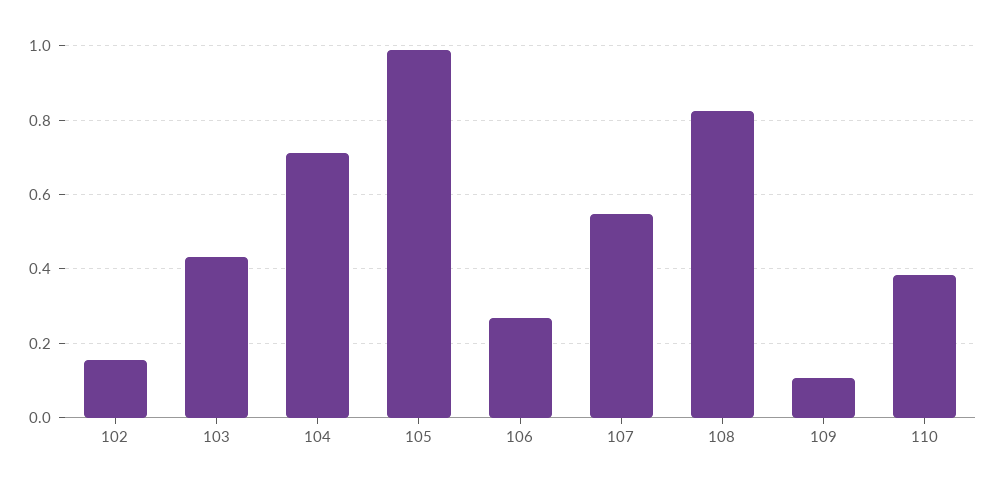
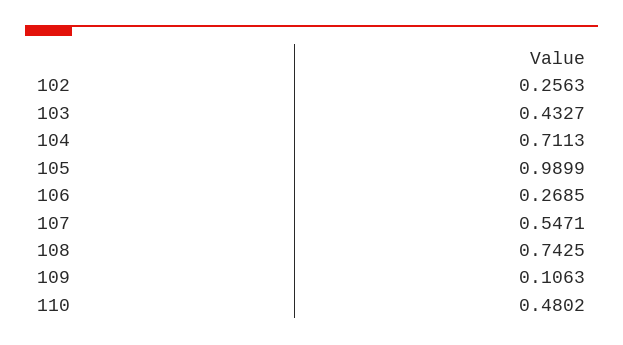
  {
-   "102": 0.16,
+   "102": 0.2563,
    "103": 0.4327,
    "104": 0.7113,
    "105": 0.9899,
    "106": 0.2685,
    "107": 0.5471,
-   "108": 0.82,
+   "108": 0.7425,
    "109": 0.1063,
-   "110": 0.38
+   "110": 0.4802
  }

